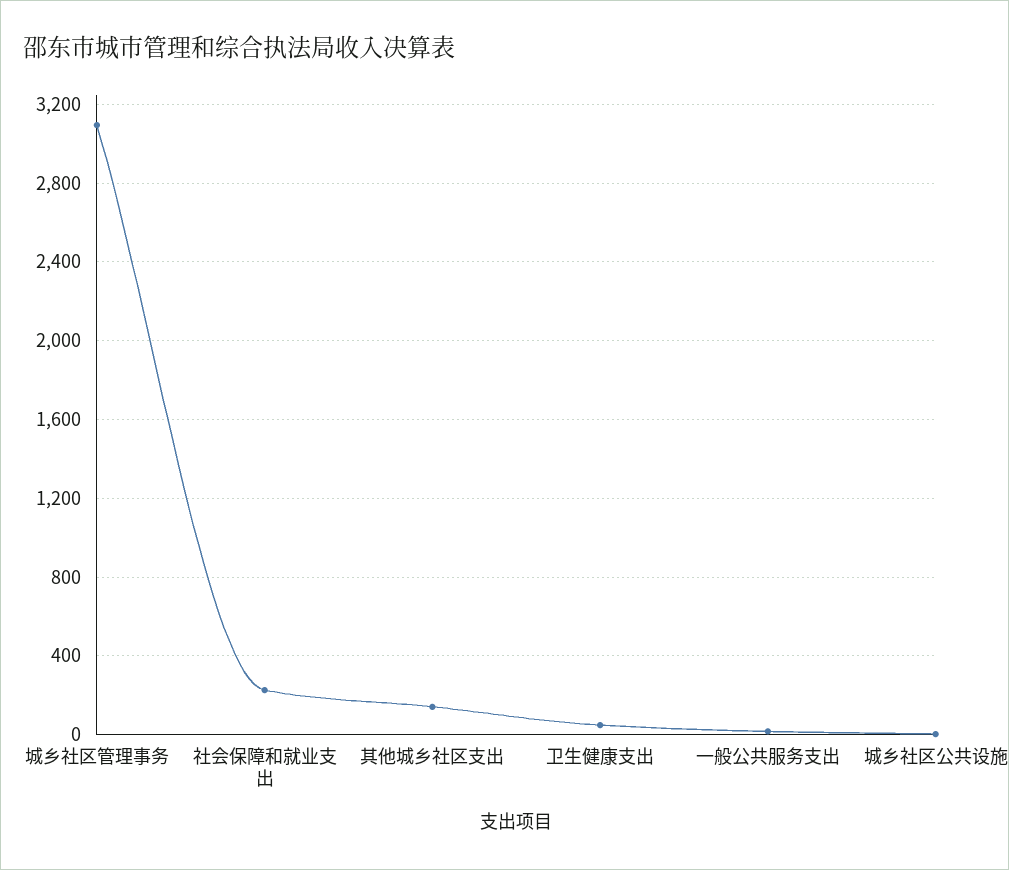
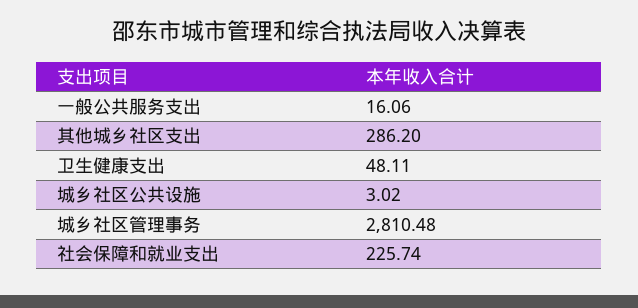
  {
-   "城乡社区管理事务": 3100,
+   "城乡社区管理事务": 2810.48,
    "社会保障和就业支出": 225.74,
-   "其他城乡社区支出": 150,
+   "其他城乡社区支出": 286.2,
    "卫生健康支出": 48.11,
    "一般公共服务支出": 16.06,
    "城乡社区公共设施": 3.02
  }

